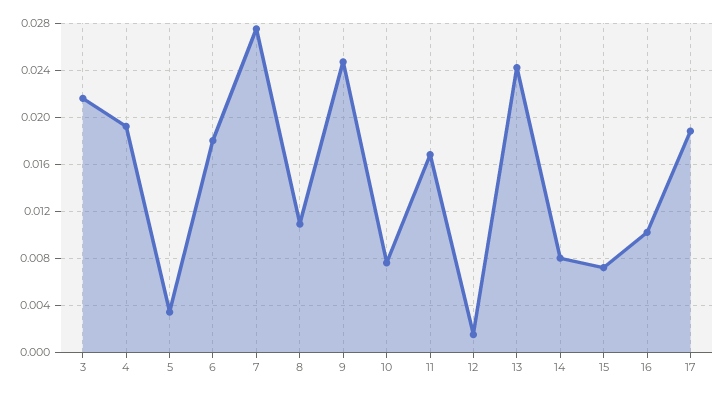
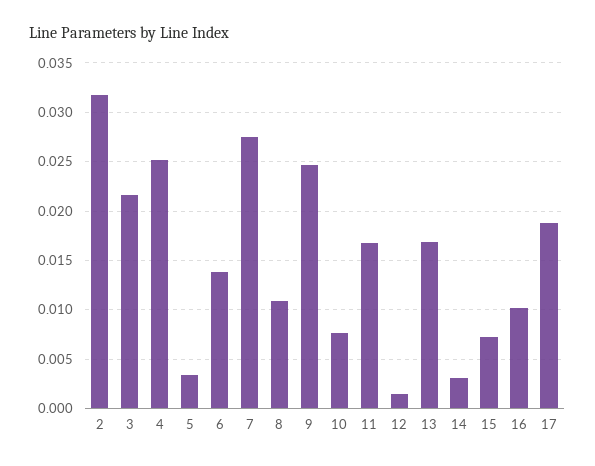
  {
    "3": 0.022,
-   "4": 0.019,
+   "4": 0.025,
    "5": 0.003,
-   "6": 0.018,
+   "6": 0.014,
    "7": 0.028,
    "8": 0.011,
    "9": 0.025,
    "10": 0.008,
    "11": 0.017,
    "12": 0.002,
-   "13": 0.024,
+   "13": 0.017,
-   "14": 0.008,
+   "14": 0.003,
    "15": 0.007,
    "16": 0.01,
-   "17": 0.019
+   "17": 0.019,
+   "2": 0.032
  }

